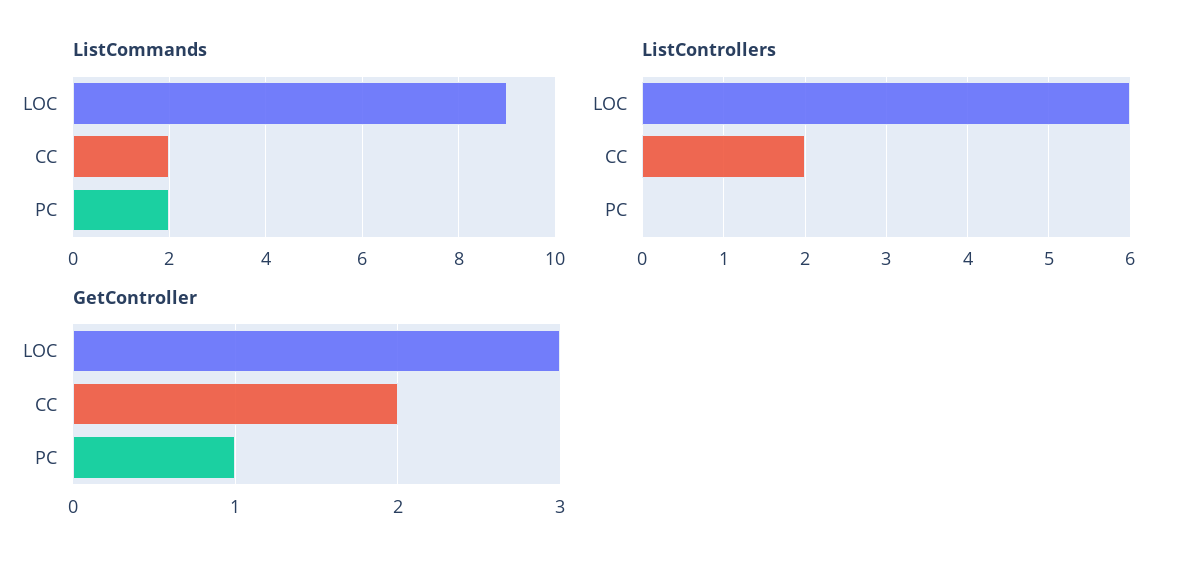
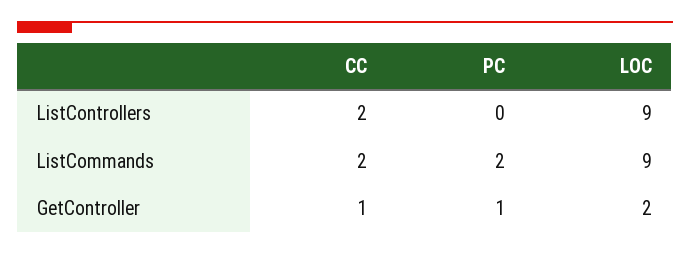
  {
    "ListCommands": {
      "LOC": 9,
      "CC": 2,
      "PC": 2
    },
    "ListControllers": {
-     "LOC": 6,
+     "LOC": 9,
      "CC": 2,
      "PC": 0
    },
    "GetController": {
-     "LOC": 3,
+     "LOC": 2,
-     "CC": 2,
+     "CC": 1,
      "PC": 1
    }
  }

